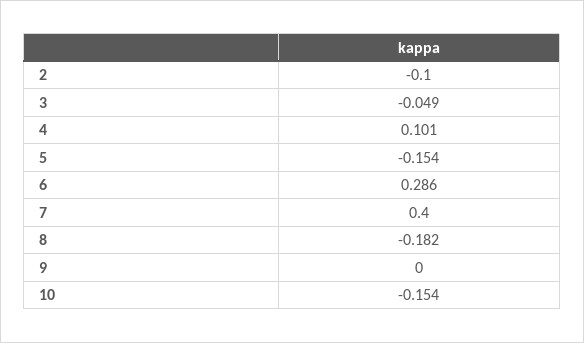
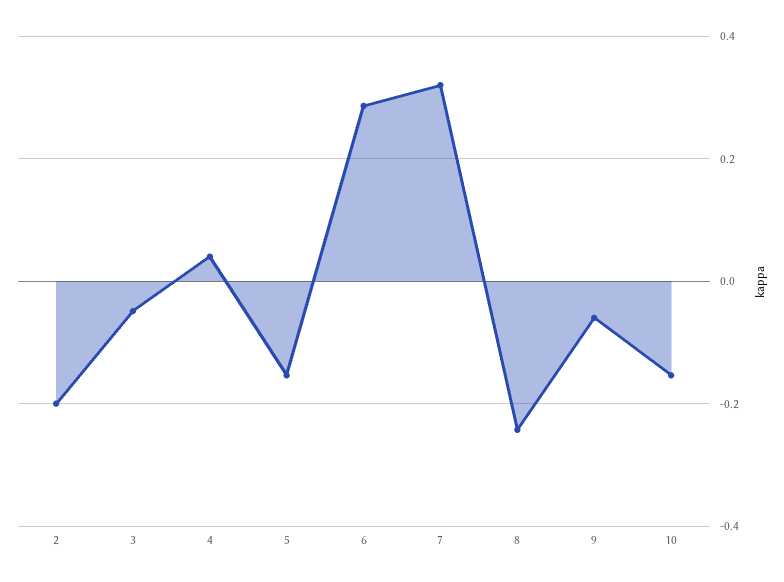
  {
-   "2": -0.1,
+   "2": -0.2,
    "3": -0.049,
-   "4": 0.101,
+   "4": 0.04,
    "5": -0.154,
    "6": 0.286,
-   "7": 0.4,
+   "7": 0.32,
-   "8": -0.182,
+   "8": -0.24,
-   "9": 0,
+   "9": -0.06,
    "10": -0.154
  }

